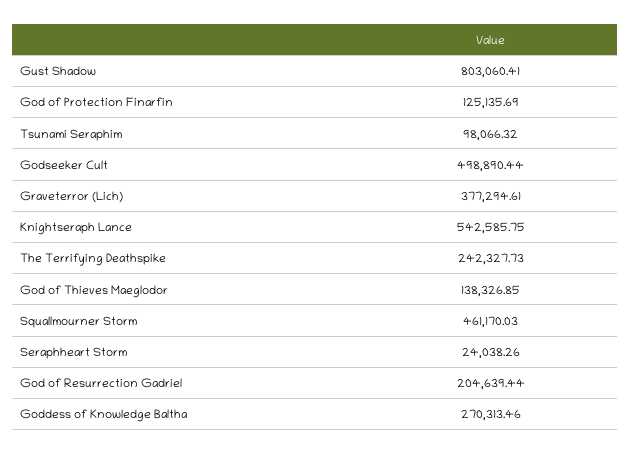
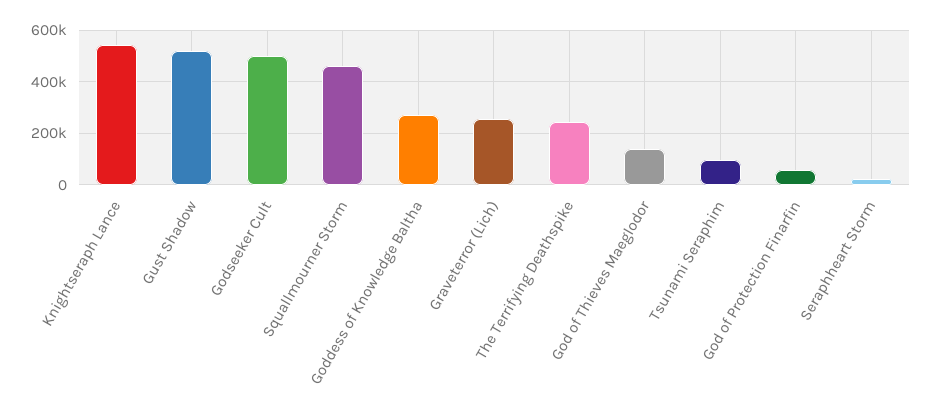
  {
-   "Gust Shadow": 803060.41,
+   "Gust Shadow": 525000,
-   "God of Protection Finarfin": 125135.69,
+   "God of Protection Finarfin": 50000,
    "Tsunami Seraphim": 98066.32,
    "Godseeker Cult": 498890.44,
-   "Graveterror (Lich)": 377294.61,
+   "Graveterror (Lich)": 250000,
    "Knightseraph Lance": 542585.75,
    "The Terrifying Deathspike": 242327.73,
    "God of Thieves Maeglodor": 138326.85,
    "Squallmourner Storm": 461170.03,
    "Seraphheart Storm": 24038.26,
-   "God of Resurrection Gadriel": 204639.44,
    "Goddess of Knowledge Baltha": 270313.46
  }

